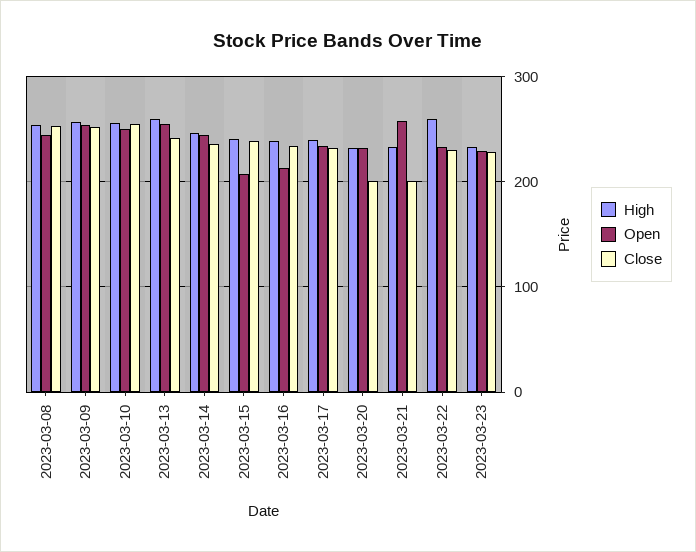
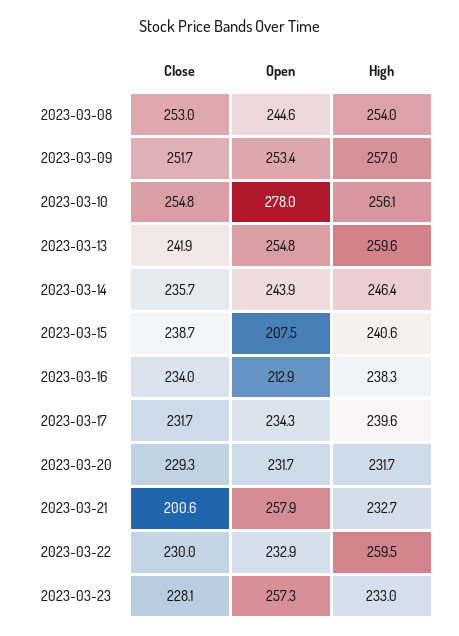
  {
    "High": {
      "2023-03-08": 254,
      "2023-03-09": 257,
      "2023-03-10": 256.1,
      "2023-03-13": 259.6,
      "2023-03-14": 246.4,
      "2023-03-15": 240.6,
      "2023-03-16": 238.3,
      "2023-03-17": 239.6,
      "2023-03-20": 231.7,
      "2023-03-21": 232.7,
      "2023-03-22": 259.5,
      "2023-03-23": 233
    },
    "Open": {
      "2023-03-08": 244.6,
      "2023-03-09": 253.4,
-     "2023-03-10": 250,
+     "2023-03-10": 278,
      "2023-03-13": 254.8,
      "2023-03-14": 243.9,
      "2023-03-15": 207.5,
      "2023-03-16": 212.9,
      "2023-03-17": 234.3,
      "2023-03-20": 231.7,
      "2023-03-21": 257.9,
      "2023-03-22": 232.9,
-     "2023-03-23": 230
+     "2023-03-23": 257.3
    },
    "Close": {
      "2023-03-08": 253,
      "2023-03-09": 251.7,
      "2023-03-10": 254.8,
      "2023-03-13": 241.9,
      "2023-03-14": 235.7,
      "2023-03-15": 238.7,
      "2023-03-16": 234,
      "2023-03-17": 231.7,
-     "2023-03-20": 200,
+     "2023-03-20": 229.3,
      "2023-03-21": 200.6,
      "2023-03-22": 230,
      "2023-03-23": 228.1
    }
  }

